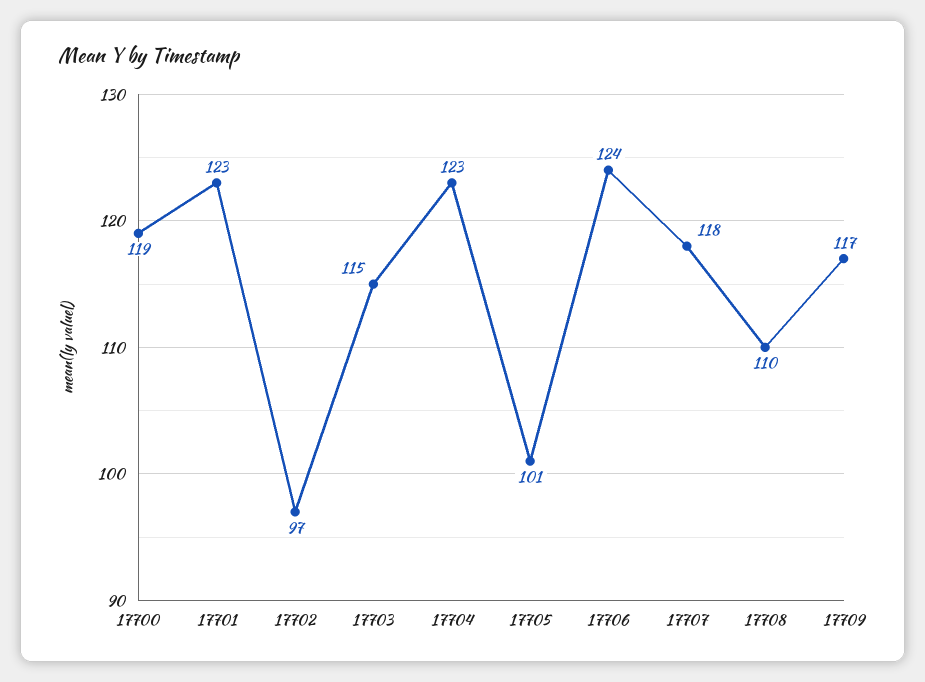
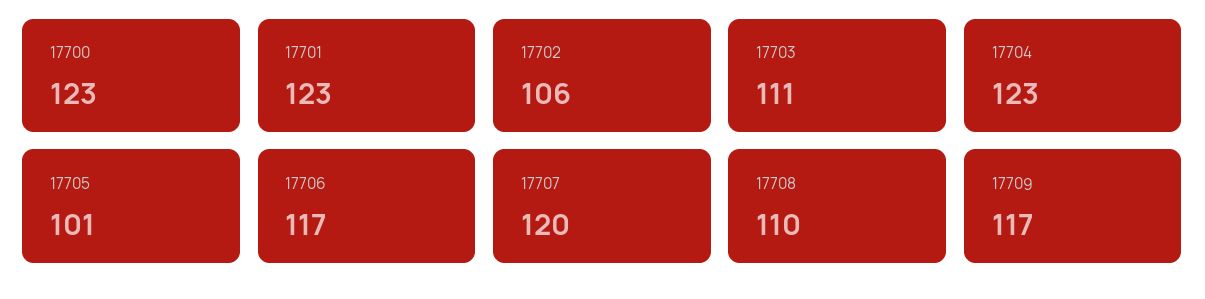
  {
-   "17700": 119,
+   "17700": 123,
    "17701": 123,
-   "17702": 97,
+   "17702": 106,
-   "17703": 115,
+   "17703": 111,
    "17704": 123,
    "17705": 101,
-   "17706": 124,
+   "17706": 117,
-   "17707": 118,
+   "17707": 120,
    "17708": 110,
    "17709": 117
  }

